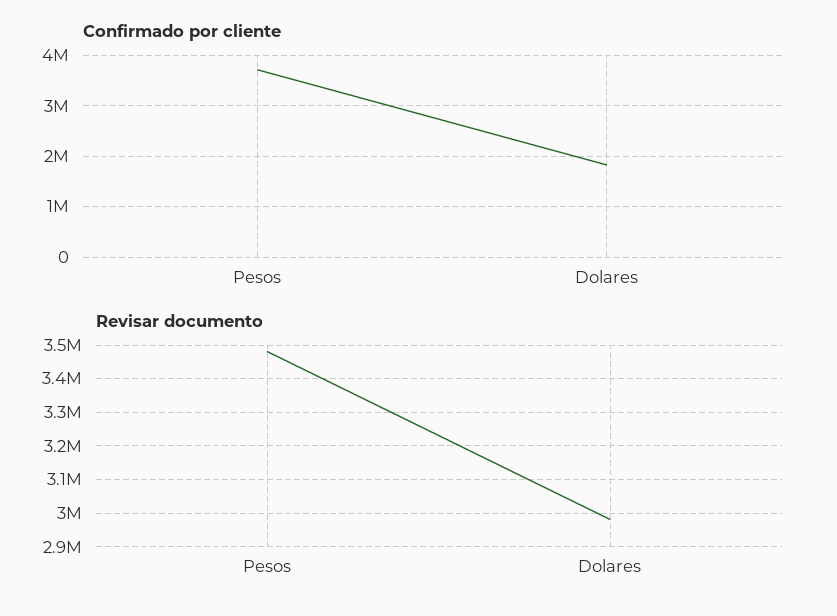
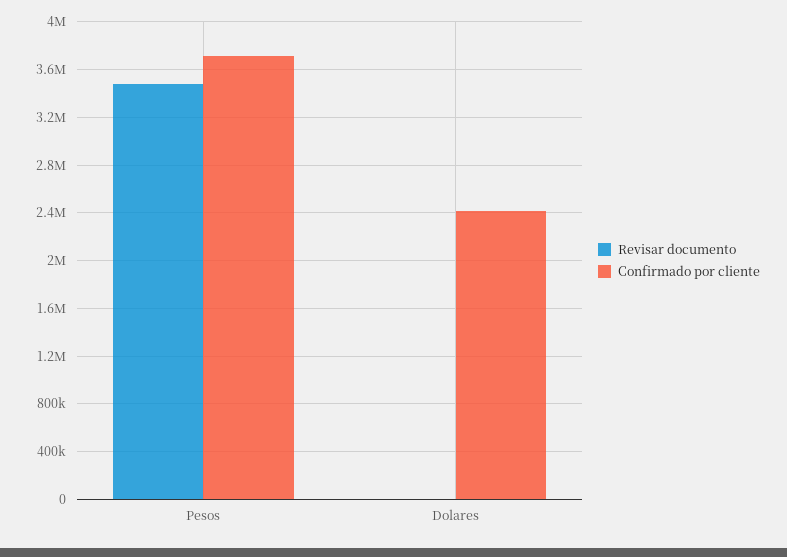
  {
    "Confirmado por cliente": {
      "Pesos": 3700000,
-     "Dolares": 1800000
+     "Dolares": 2400000
    },
    "Revisar documento": {
      "Pesos": 3480000,
-     "Dolares": 2980000
+     "Dolares": 0
    }
  }

